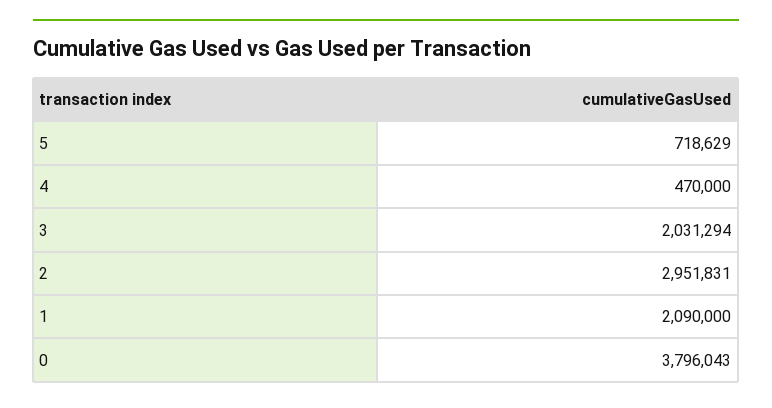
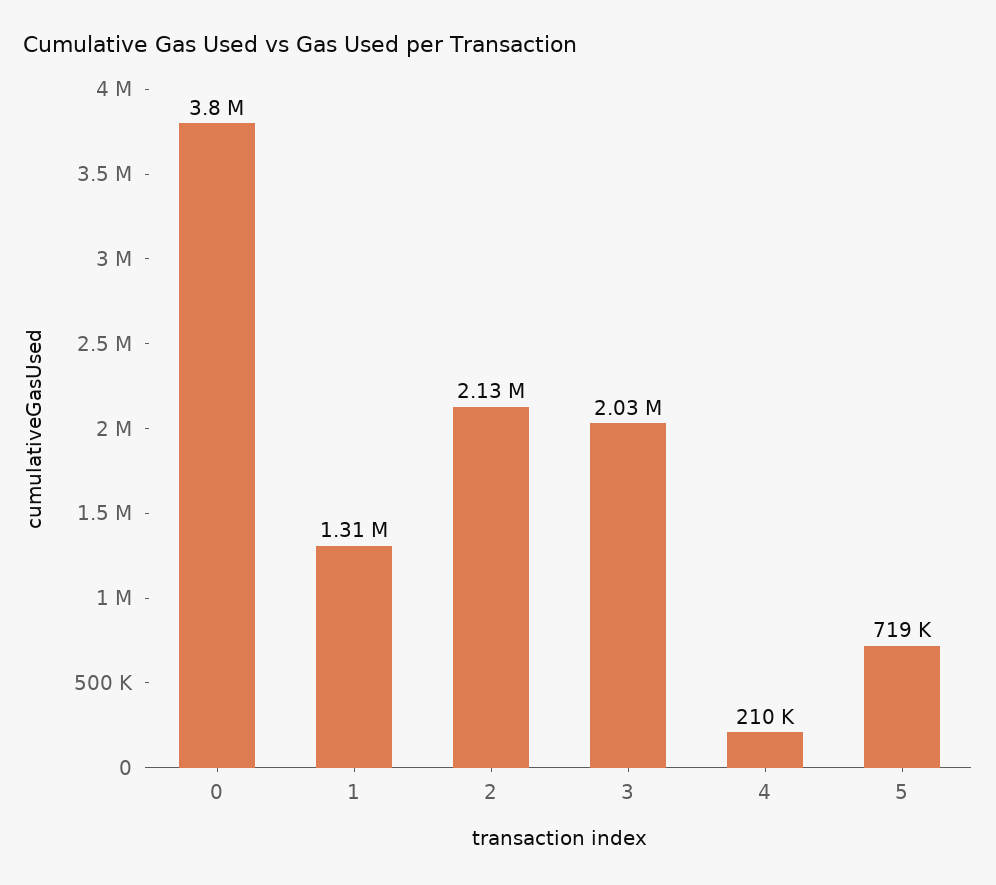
  {
    "5": 718629,
-   "4": 470000,
+   "4": 210000,
    "3": 2031294,
-   "2": 2951831,
+   "2": 2130000,
-   "1": 2090000,
+   "1": 1310000,
    "0": 3796043
  }

